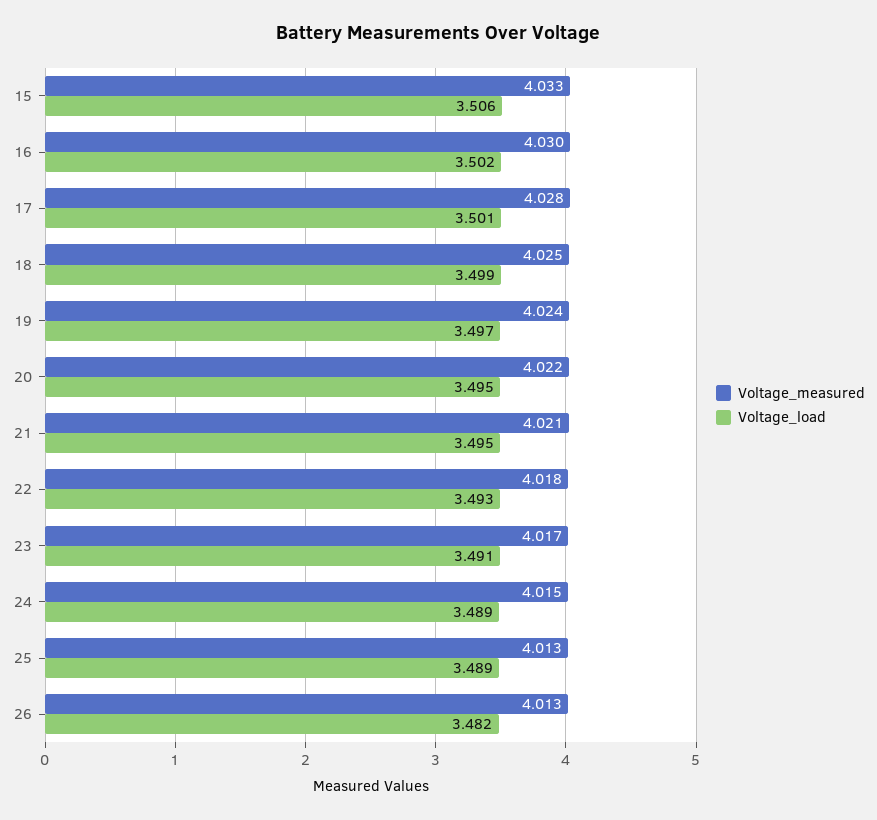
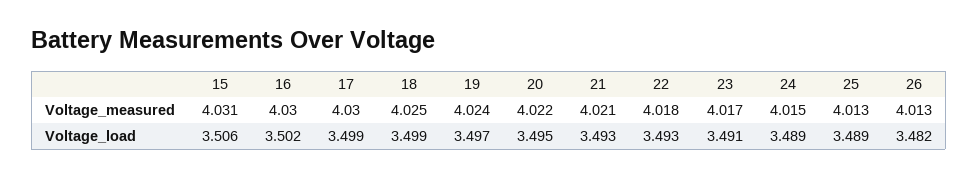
  {
    "Voltage_measured": {
-     "15": 4.033,
+     "15": 4.031,
      "16": 4.03,
-     "17": 4.028,
+     "17": 4.03,
      "18": 4.025,
      "19": 4.024,
      "20": 4.022,
      "21": 4.021,
      "22": 4.018,
      "23": 4.017,
      "24": 4.015,
      "25": 4.013,
      "26": 4.013
    },
    "Voltage_load": {
      "15": 3.506,
      "16": 3.502,
-     "17": 3.501,
+     "17": 3.499,
      "18": 3.499,
      "19": 3.497,
      "20": 3.495,
-     "21": 3.495,
+     "21": 3.493,
      "22": 3.493,
      "23": 3.491,
      "24": 3.489,
      "25": 3.489,
      "26": 3.482
    }
  }

